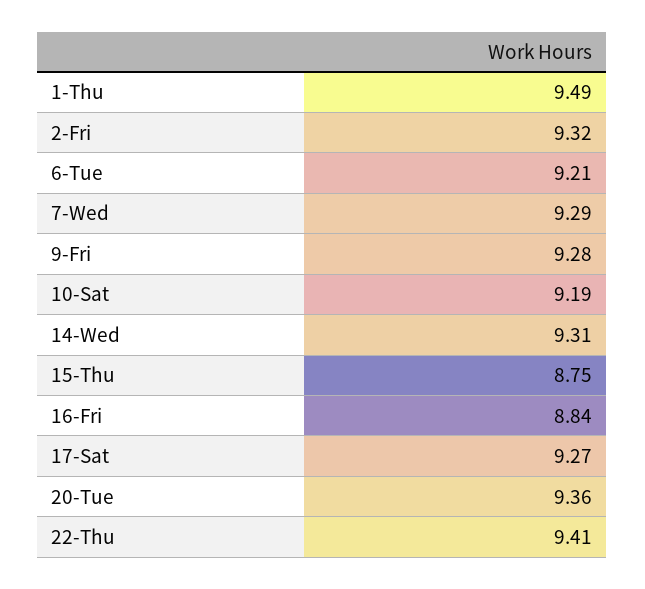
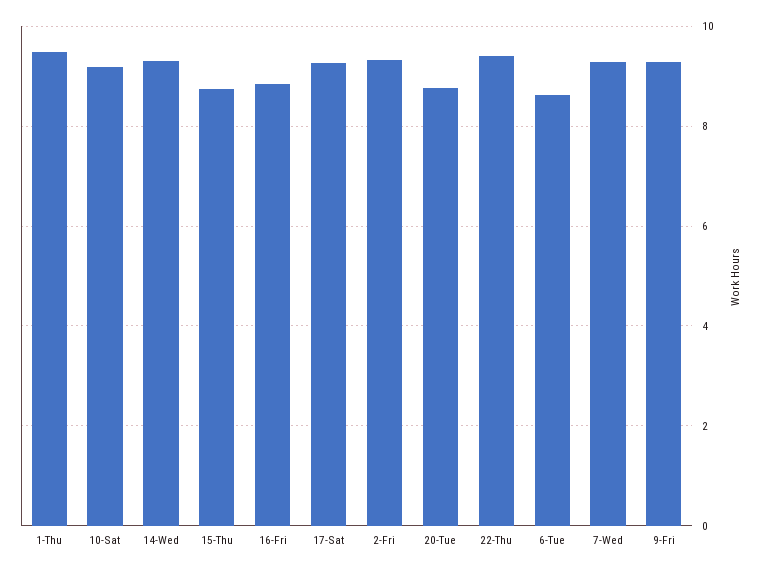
  {
    "1-Thu": 9.49,
    "2-Fri": 9.32,
-   "6-Tue": 9.21,
+   "6-Tue": 8.6,
    "7-Wed": 9.29,
    "9-Fri": 9.28,
    "10-Sat": 9.19,
    "14-Wed": 9.31,
    "15-Thu": 8.75,
    "16-Fri": 8.84,
    "17-Sat": 9.27,
-   "20-Tue": 9.36,
+   "20-Tue": 8.8,
    "22-Thu": 9.41
  }

